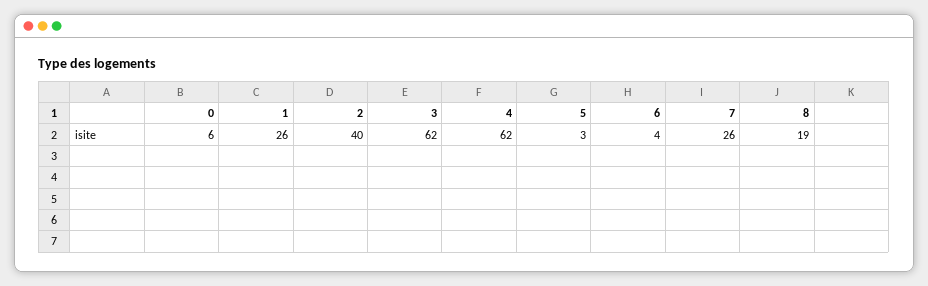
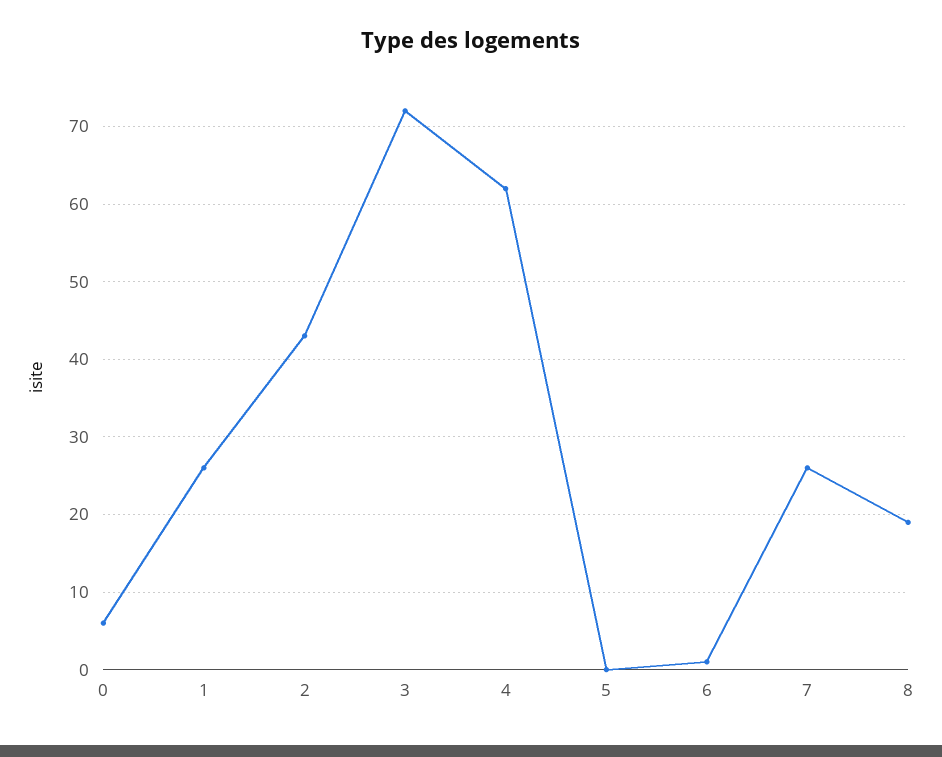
  {
    "0": 6,
    "1": 26,
-   "2": 40,
+   "2": 43,
-   "3": 62,
+   "3": 72,
    "4": 62,
-   "5": 3,
+   "5": 0,
-   "6": 4,
+   "6": 1,
    "7": 26,
    "8": 19
  }

